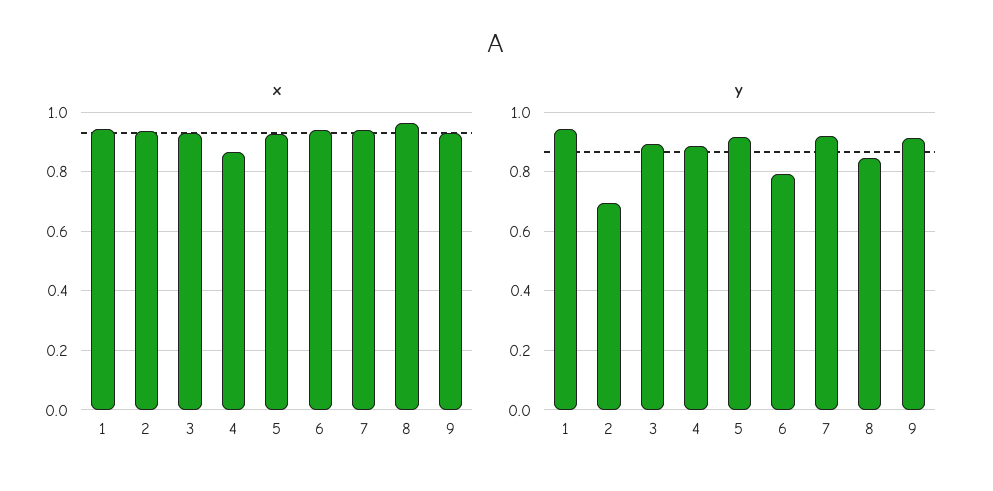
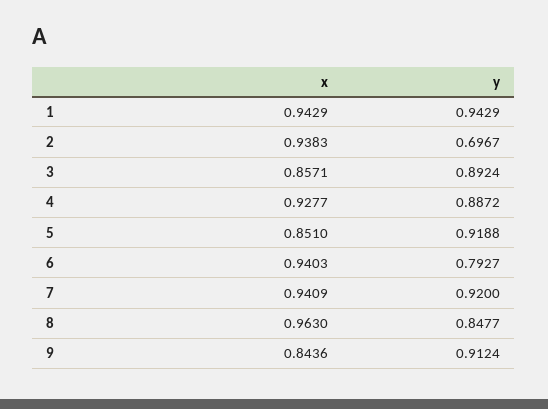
  {
    "x": {
      "1": 0.9429,
      "2": 0.9383,
-     "3": 0.925,
+     "3": 0.8571,
-     "4": 0.875,
+     "4": 0.9277,
-     "5": 0.925,
+     "5": 0.851,
      "6": 0.9403,
      "7": 0.9409,
      "8": 0.963,
-     "9": 0.925
+     "9": 0.8436
    },
    "y": {
      "1": 0.9429,
      "2": 0.6967,
      "3": 0.8924,
      "4": 0.8872,
      "5": 0.9188,
      "6": 0.7927,
      "7": 0.92,
      "8": 0.8477,
      "9": 0.9124
    }
  }

